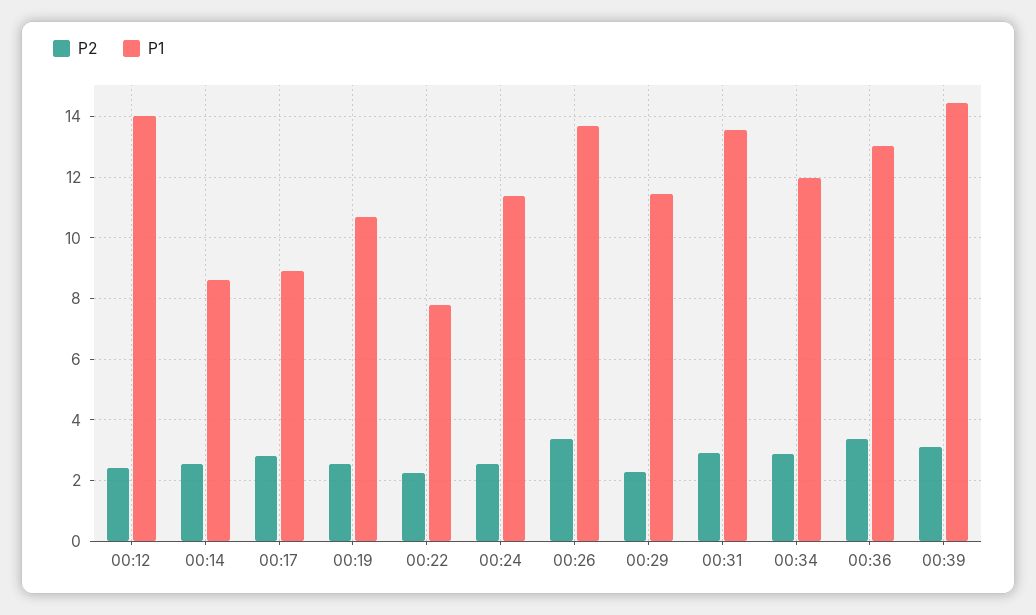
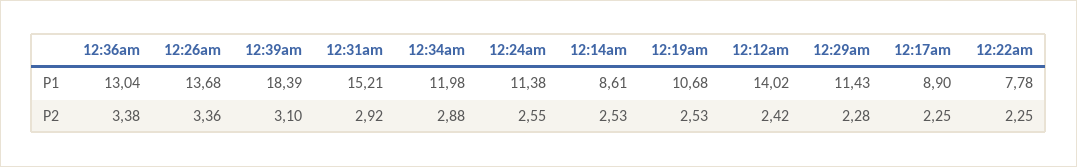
  {
    "P2": {
      "00:12": 2.42,
      "00:14": 2.53,
-     "00:17": 2.8,
+     "00:17": 2.25,
      "00:19": 2.53,
      "00:22": 2.25,
      "00:24": 2.55,
      "00:26": 3.36,
      "00:29": 2.28,
      "00:31": 2.92,
      "00:34": 2.88,
      "00:36": 3.38,
      "00:39": 3.1
    },
    "P1": {
      "00:12": 14.02,
      "00:14": 8.61,
      "00:17": 8.9,
      "00:19": 10.68,
      "00:22": 7.78,
      "00:24": 11.38,
      "00:26": 13.68,
      "00:29": 11.43,
-     "00:31": 13.6,
+     "00:31": 15.21,
      "00:34": 11.98,
      "00:36": 13.04,
-     "00:39": 14.4
+     "00:39": 18.39
    }
  }

